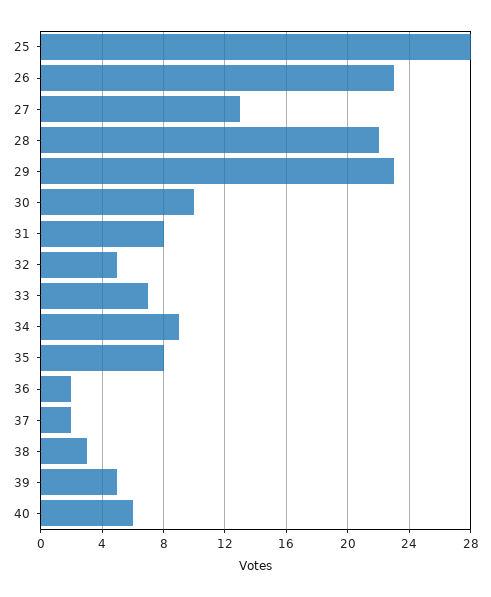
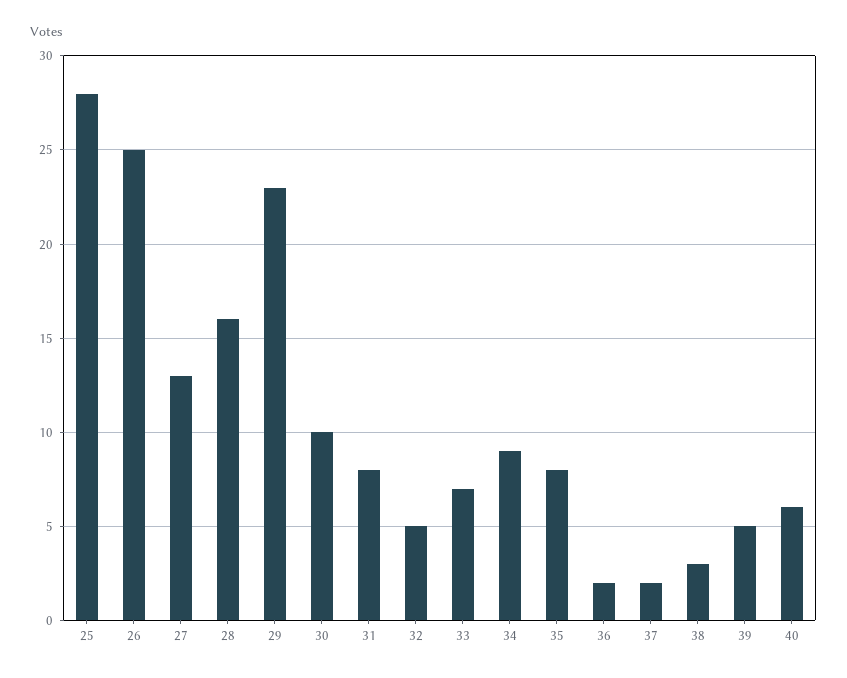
  {
    "25": 28,
-   "26": 23,
+   "26": 25,
    "27": 13,
-   "28": 22,
+   "28": 16,
    "29": 23,
    "30": 10,
    "31": 8,
    "32": 5,
    "33": 7,
    "34": 9,
    "35": 8,
    "36": 2,
    "37": 2,
    "38": 3,
    "39": 5,
    "40": 6
  }

